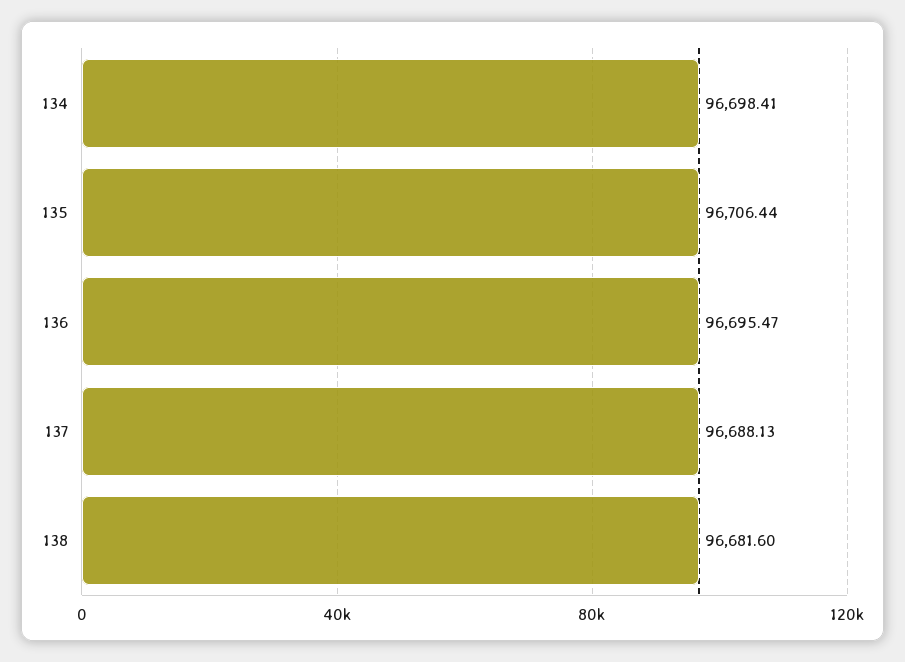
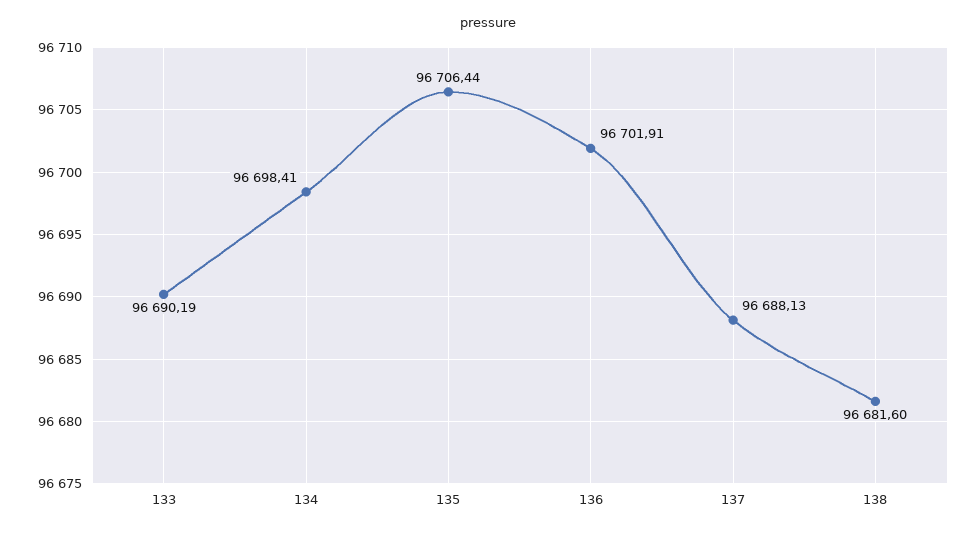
  {
    "134": 96698.41,
    "135": 96706.44,
-   "136": 96695.47,
+   "136": 96701.91,
    "137": 96688.13,
-   "138": 96681.6
+   "138": 96681.6,
+   "133": 96690.19
  }

